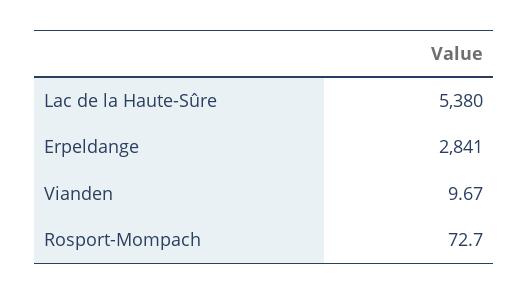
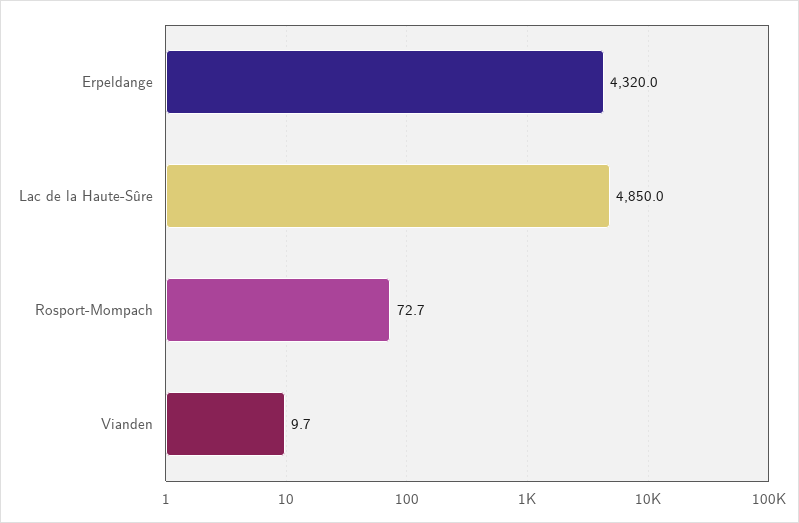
  {
-   "Lac de la Haute-Sûre": 5380,
+   "Lac de la Haute-Sûre": 4850,
-   "Erpeldange": 2841,
+   "Erpeldange": 4320,
    "Vianden": 9.67,
    "Rosport-Mompach": 72.7
  }

